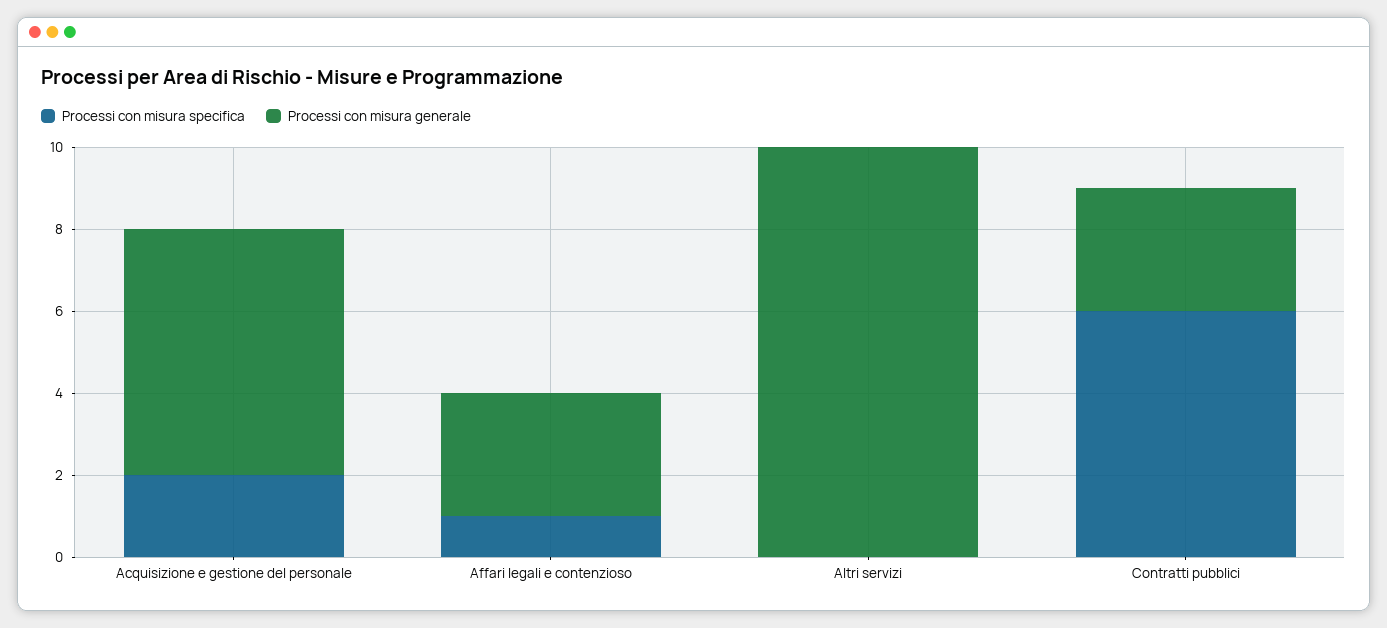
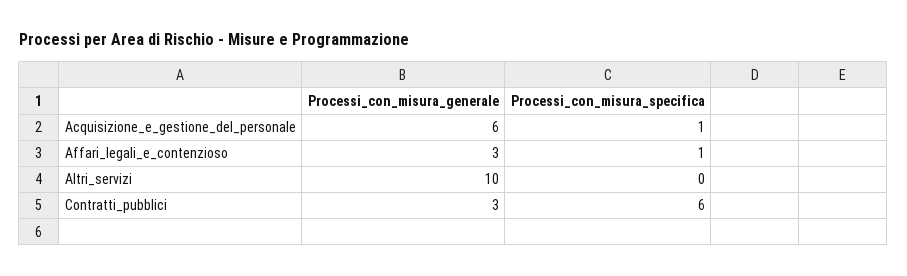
  {
    "Processi con misura specifica": {
-     "Acquisizione e gestione del personale": 2,
+     "Acquisizione e gestione del personale": 1,
      "Affari legali e contenzioso": 1,
      "Altri servizi": 0,
      "Contratti pubblici": 6
    },
    "Processi con misura generale": {
      "Acquisizione e gestione del personale": 6,
      "Affari legali e contenzioso": 3,
      "Altri servizi": 10,
      "Contratti pubblici": 3
    }
  }

